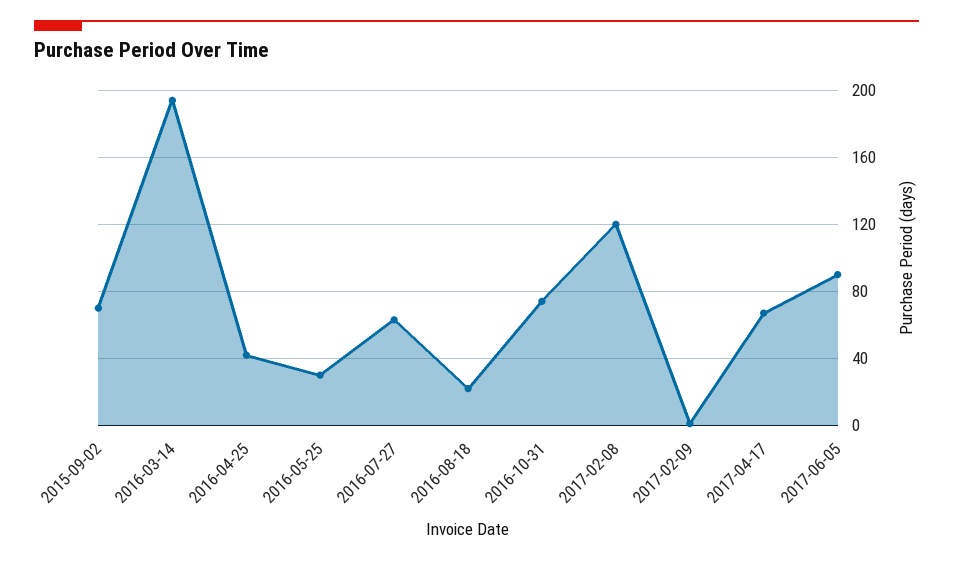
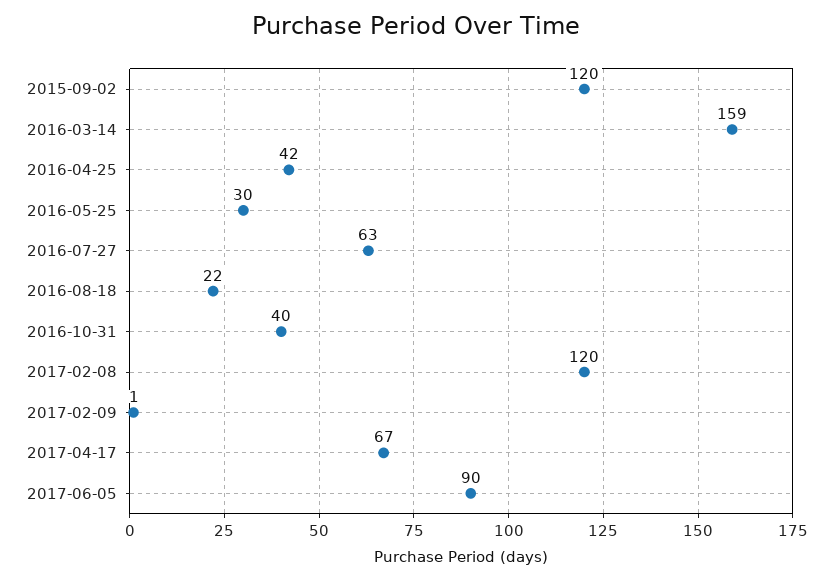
  {
-   "2015-09-02": 70,
+   "2015-09-02": 120,
-   "2016-03-14": 195,
+   "2016-03-14": 159,
    "2016-04-25": 42,
    "2016-05-25": 30,
    "2016-07-27": 63,
    "2016-08-18": 22,
-   "2016-10-31": 75,
+   "2016-10-31": 40,
    "2017-02-08": 120,
    "2017-02-09": 1,
    "2017-04-17": 67,
    "2017-06-05": 90
  }

